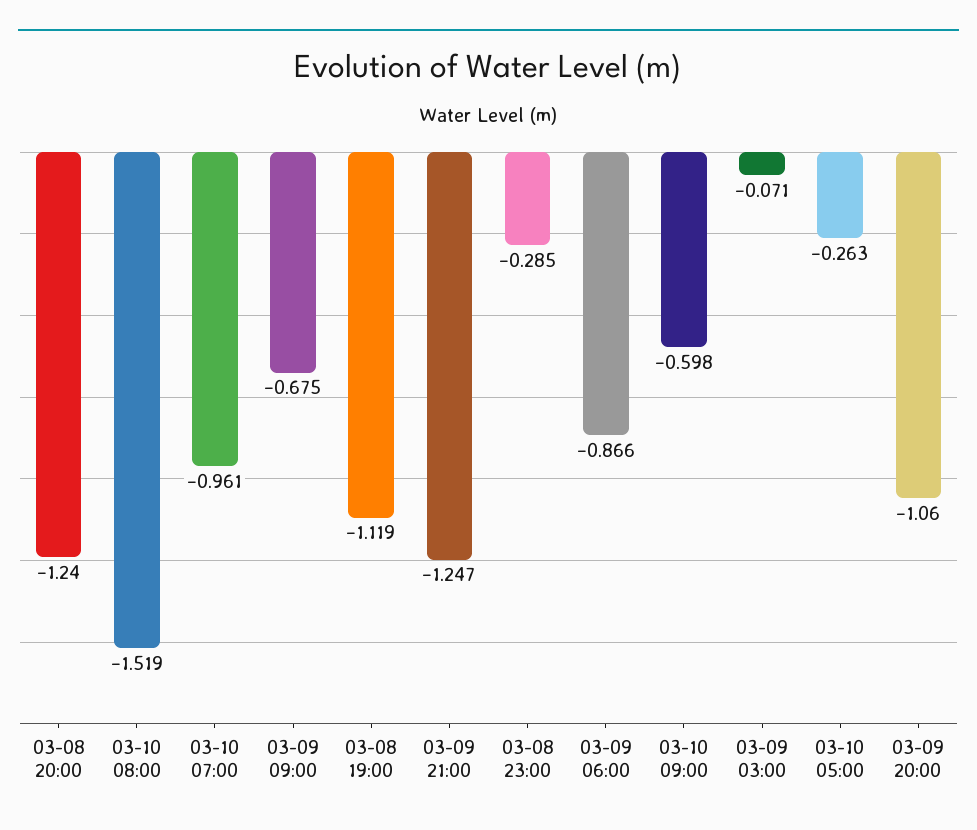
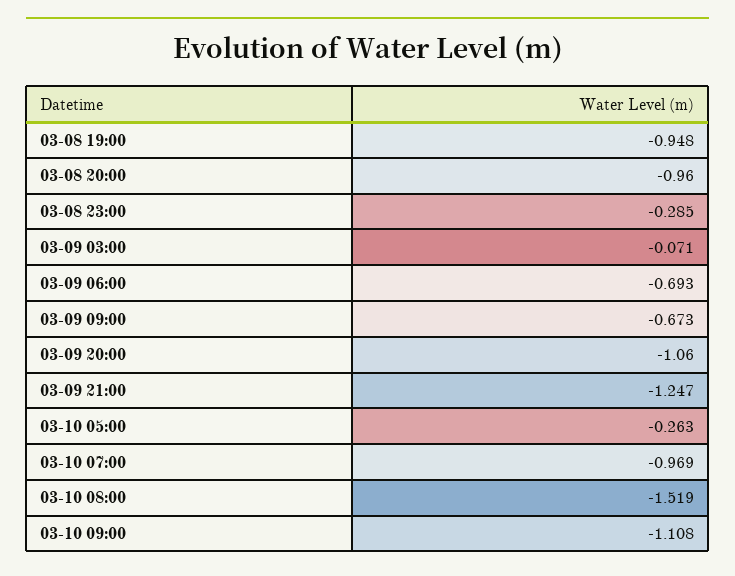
  {
-   "03-08 20:00": -1.24,
+   "03-08 20:00": -0.96,
    "03-10 08:00": -1.519,
-   "03-10 07:00": -0.961,
+   "03-10 07:00": -0.969,
-   "03-09 09:00": -0.675,
+   "03-09 09:00": -0.673,
-   "03-08 19:00": -1.119,
+   "03-08 19:00": -0.948,
    "03-09 21:00": -1.247,
    "03-08 23:00": -0.285,
-   "03-09 06:00": -0.866,
+   "03-09 06:00": -0.693,
-   "03-10 09:00": -0.598,
+   "03-10 09:00": -1.108,
    "03-09 03:00": -0.071,
    "03-10 05:00": -0.263,
    "03-09 20:00": -1.06
  }

